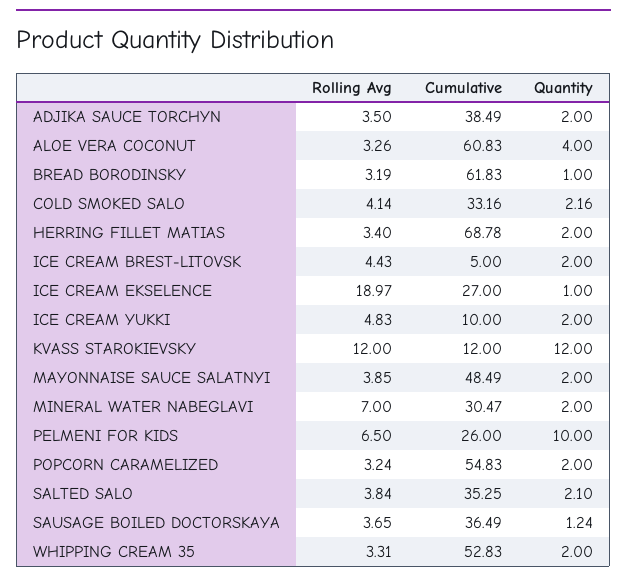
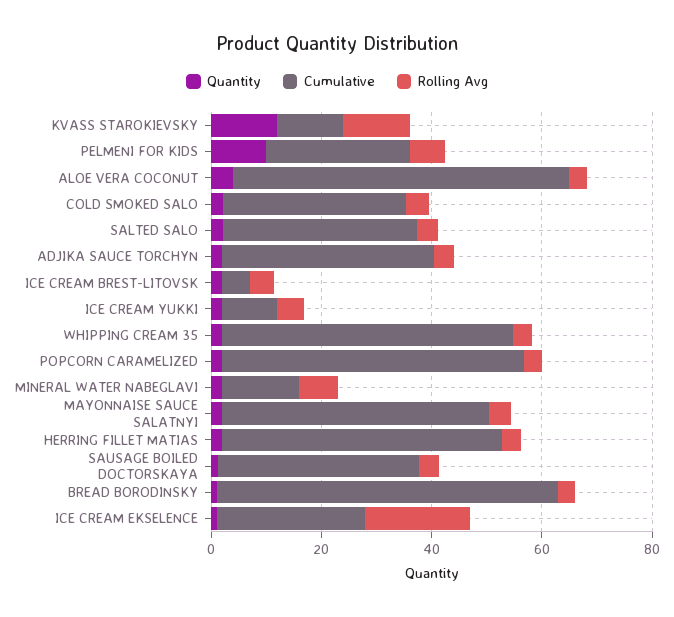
  {
    "Rolling Avg": {
      "ADJIKA SAUCE TORCHYN": 3.5,
      "ALOE VERA COCONUT": 3.26,
      "BREAD BORODINSKY": 3.19,
      "COLD SMOKED SALO": 4.14,
      "HERRING FILLET MATIAS": 3.4,
      "ICE CREAM BREST-LITOVSK": 4.43,
      "ICE CREAM EKSELENCE": 18.97,
      "ICE CREAM YUKKI": 4.83,
      "KVASS STAROKIEVSKY": 12,
      "MAYONNAISE SAUCE SALATNYI": 3.85,
      "MINERAL WATER NABEGLAVI": 7,
      "PELMENI FOR KIDS": 6.5,
      "POPCORN CARAMELIZED": 3.24,
      "SALTED SALO": 3.84,
      "SAUSAGE BOILED DOCTORSKAYA": 3.65,
      "WHIPPING CREAM 35": 3.31
    },
    "Cumulative": {
      "ADJIKA SAUCE TORCHYN": 38.49,
      "ALOE VERA COCONUT": 60.83,
      "BREAD BORODINSKY": 61.83,
      "COLD SMOKED SALO": 33.16,
-     "HERRING FILLET MATIAS": 68.78,
+     "HERRING FILLET MATIAS": 50,
      "ICE CREAM BREST-LITOVSK": 5,
      "ICE CREAM EKSELENCE": 27,
      "ICE CREAM YUKKI": 10,
      "KVASS STAROKIEVSKY": 12,
      "MAYONNAISE SAUCE SALATNYI": 48.49,
-     "MINERAL WATER NABEGLAVI": 30.47,
+     "MINERAL WATER NABEGLAVI": 15,
      "PELMENI FOR KIDS": 26,
      "POPCORN CARAMELIZED": 54.83,
      "SALTED SALO": 35.25,
      "SAUSAGE BOILED DOCTORSKAYA": 36.49,
      "WHIPPING CREAM 35": 52.83
    },
    "Quantity": {
      "ADJIKA SAUCE TORCHYN": 2,
      "ALOE VERA COCONUT": 4,
      "BREAD BORODINSKY": 1,
      "COLD SMOKED SALO": 2.16,
      "HERRING FILLET MATIAS": 2,
      "ICE CREAM BREST-LITOVSK": 2,
      "ICE CREAM EKSELENCE": 1,
      "ICE CREAM YUKKI": 2,
      "KVASS STAROKIEVSKY": 12,
      "MAYONNAISE SAUCE SALATNYI": 2,
      "MINERAL WATER NABEGLAVI": 2,
      "PELMENI FOR KIDS": 10,
      "POPCORN CARAMELIZED": 2,
      "SALTED SALO": 2.1,
      "SAUSAGE BOILED DOCTORSKAYA": 1.24,
      "WHIPPING CREAM 35": 2
    }
  }

